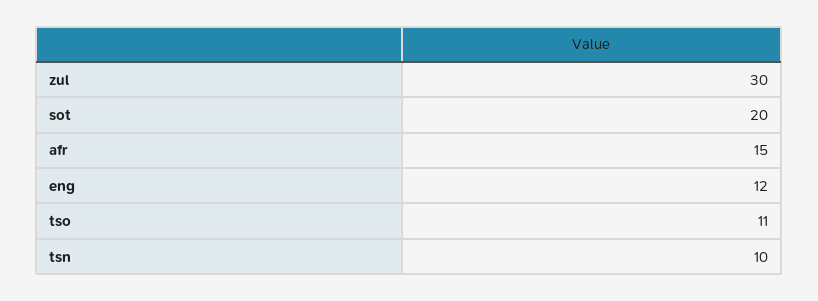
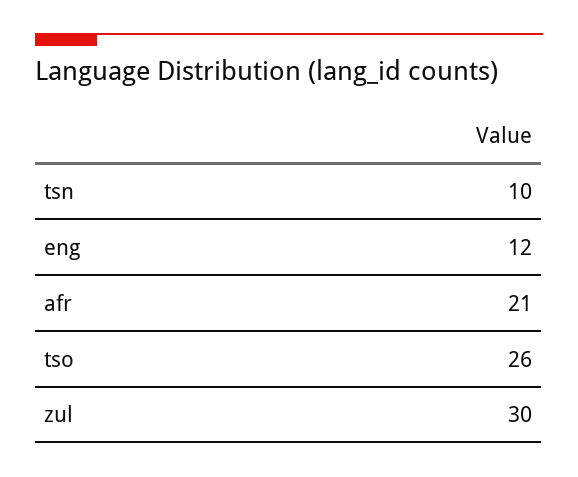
  {
    "zul": 30,
-   "sot": 20,
-   "afr": 15,
+   "afr": 21,
    "eng": 12,
-   "tso": 11,
+   "tso": 26,
    "tsn": 10
  }

